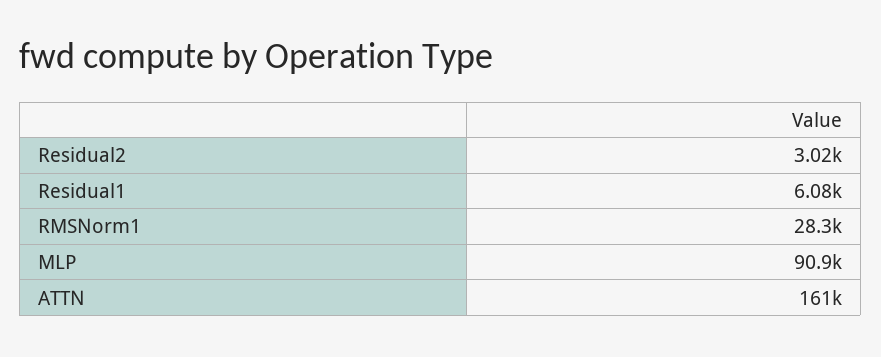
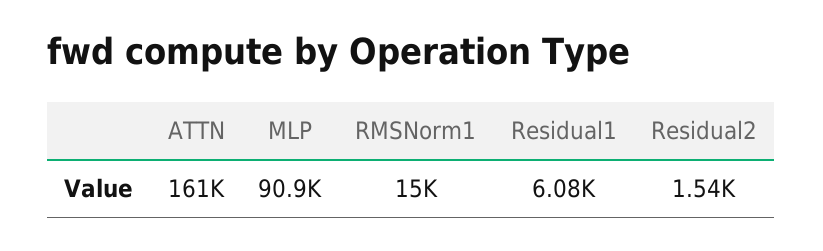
  {
-   "Residual2": 3020,
+   "Residual2": 1540,
    "Residual1": 6080,
-   "RMSNorm1": 28300,
+   "RMSNorm1": 15000,
    "MLP": 90900,
    "ATTN": 161000
  }

